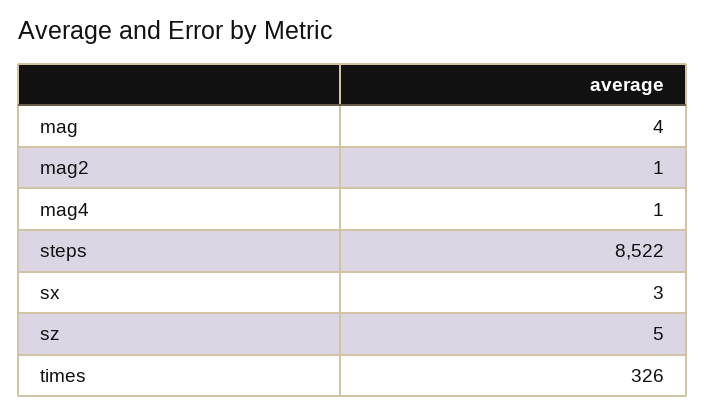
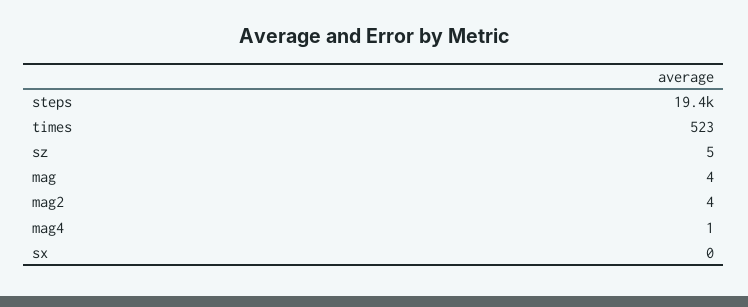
  {
    "mag": 4,
-   "mag2": 1,
+   "mag2": 4,
    "mag4": 1,
-   "steps": 8522,
+   "steps": 19400,
-   "sx": 3,
+   "sx": 0,
    "sz": 5,
-   "times": 326
+   "times": 523
  }

